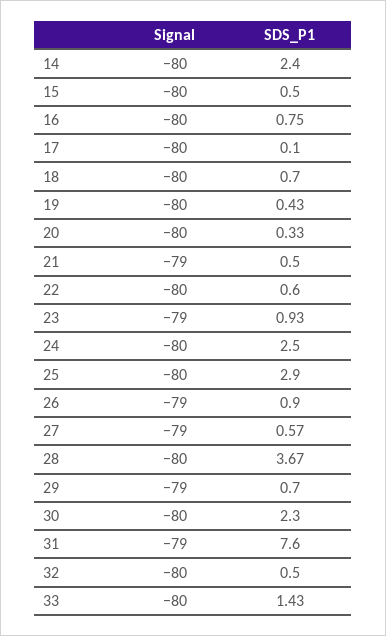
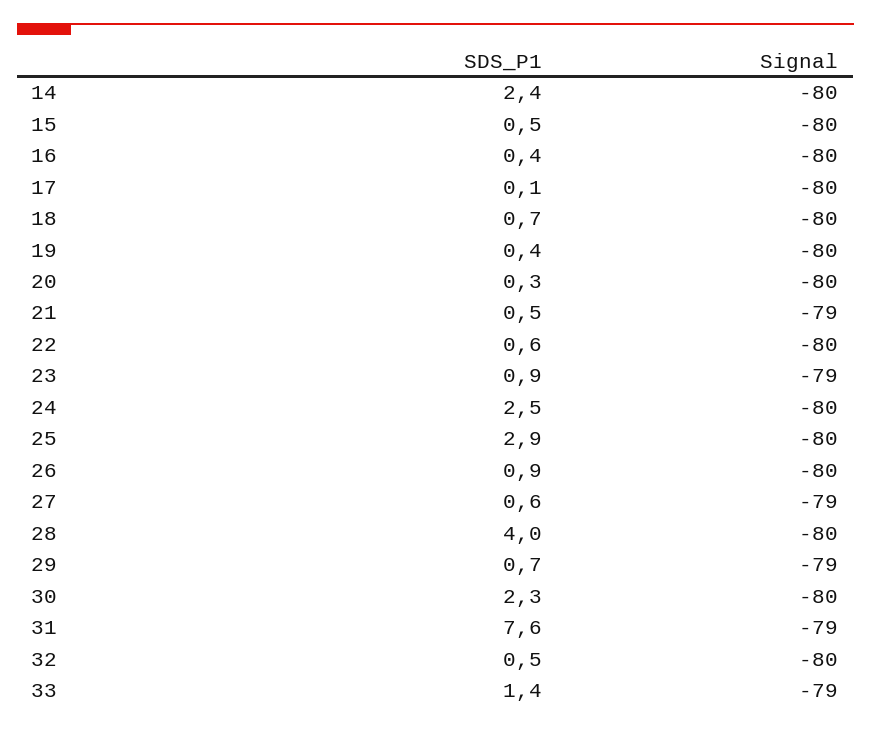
  {
    "Signal": {
      "14": -80,
      "15": -80,
      "16": -80,
      "17": -80,
      "18": -80,
      "19": -80,
      "20": -80,
      "21": -79,
      "22": -80,
      "23": -79,
      "24": -80,
      "25": -80,
-     "26": -79,
+     "26": -80,
      "27": -79,
      "28": -80,
      "29": -79,
      "30": -80,
      "31": -79,
      "32": -80,
-     "33": -80
+     "33": -79
    },
    "SDS_P1": {
      "14": 2.4,
      "15": 0.5,
-     "16": 0.75,
+     "16": 0.4,
      "17": 0.1,
      "18": 0.7,
      "19": 0.43,
      "20": 0.33,
      "21": 0.5,
      "22": 0.6,
      "23": 0.93,
      "24": 2.5,
      "25": 2.9,
      "26": 0.9,
      "27": 0.57,
-     "28": 3.67,
+     "28": 4,
      "29": 0.7,
      "30": 2.3,
      "31": 7.6,
      "32": 0.5,
      "33": 1.43
    }
  }

